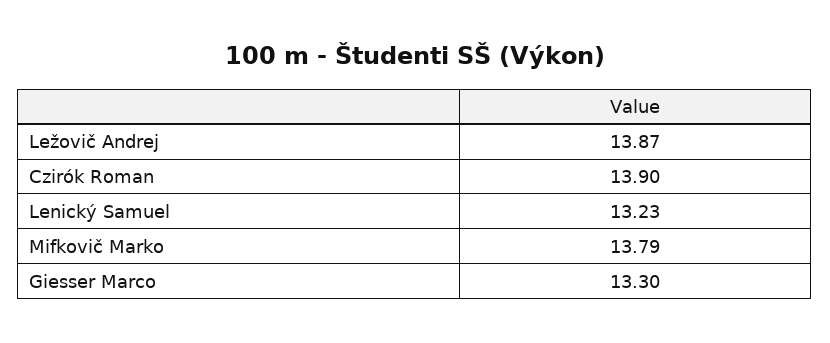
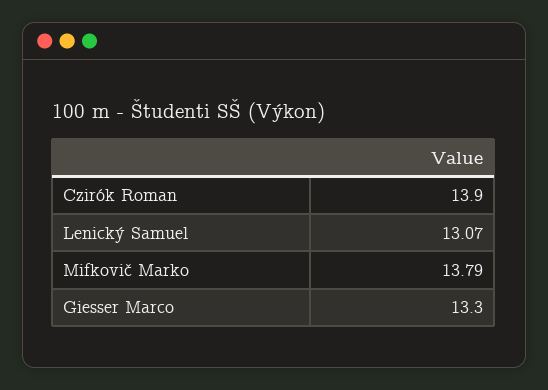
  {
-   "Ležovič Andrej": 13.87,
    "Czirók Roman": 13.9,
-   "Lenický Samuel": 13.23,
+   "Lenický Samuel": 13.07,
    "Mifkovič Marko": 13.79,
    "Giesser Marco": 13.3
  }

